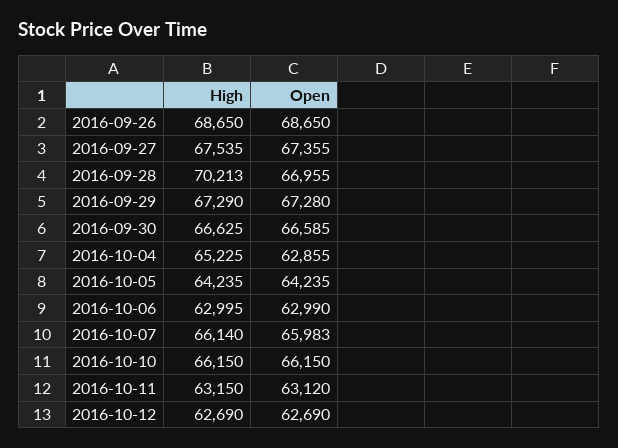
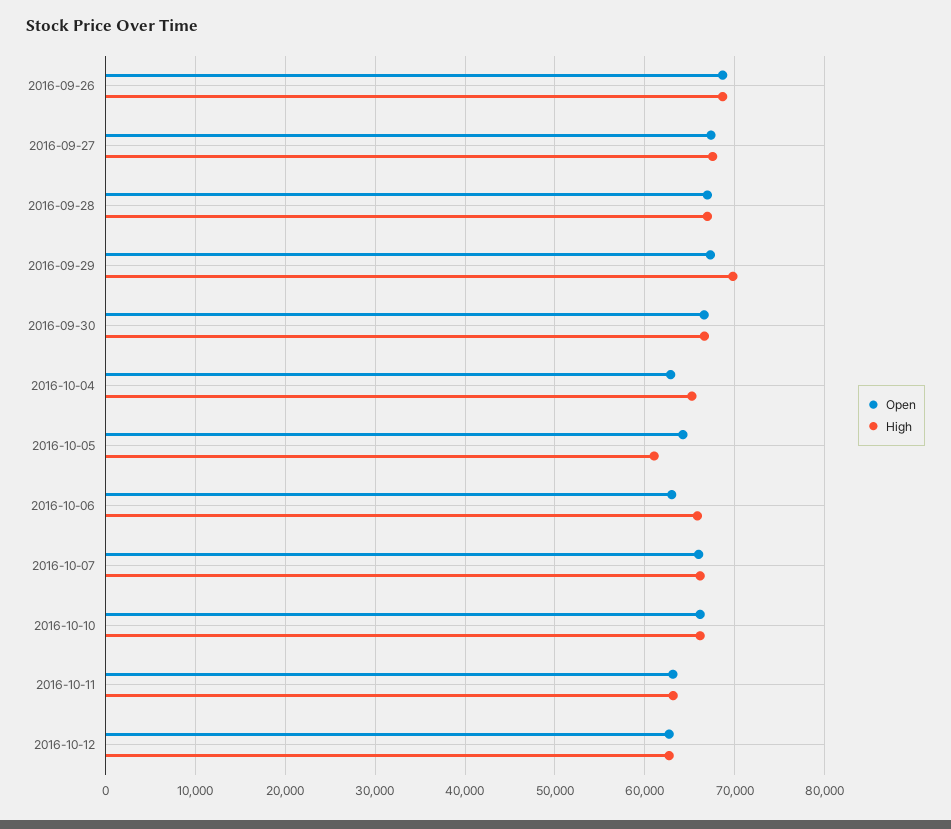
  {
    "High": {
      "2016-09-26": 68650,
      "2016-09-27": 67535,
-     "2016-09-28": 70213,
+     "2016-09-28": 67000,
-     "2016-09-29": 67290,
+     "2016-09-29": 70000,
      "2016-09-30": 66625,
      "2016-10-04": 65225,
-     "2016-10-05": 64235,
+     "2016-10-05": 61000,
-     "2016-10-06": 62995,
+     "2016-10-06": 66000,
      "2016-10-07": 66140,
      "2016-10-10": 66150,
      "2016-10-11": 63150,
      "2016-10-12": 62690
    },
    "Open": {
      "2016-09-26": 68650,
      "2016-09-27": 67355,
      "2016-09-28": 66955,
      "2016-09-29": 67280,
      "2016-09-30": 66585,
      "2016-10-04": 62855,
      "2016-10-05": 64235,
      "2016-10-06": 62990,
      "2016-10-07": 65983,
      "2016-10-10": 66150,
      "2016-10-11": 63120,
      "2016-10-12": 62690
    }
  }

